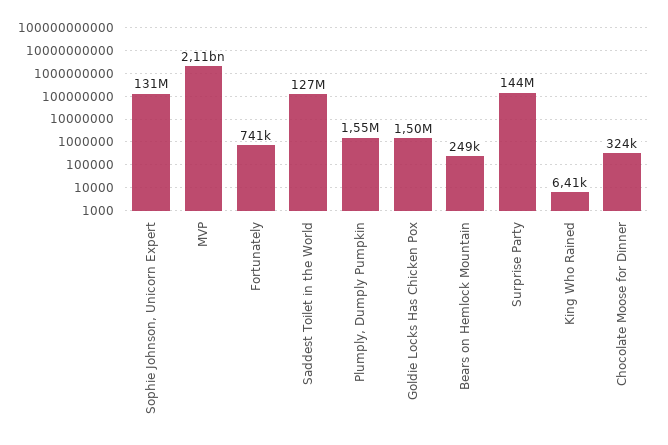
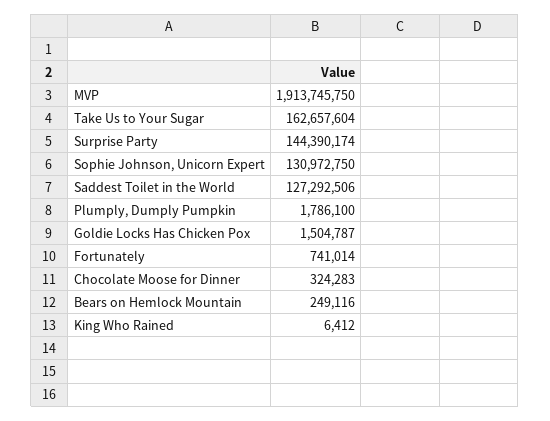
  {
    "Sophie Johnson, Unicorn Expert": 130972750,
-   "MVP": 2110000000,
+   "MVP": 1913745750,
    "Fortunately": 741014,
    "Saddest Toilet in the World": 127292506,
-   "Plumply, Dumply Pumpkin": 1550000,
+   "Plumply, Dumply Pumpkin": 1786100,
    "Goldie Locks Has Chicken Pox": 1504787,
    "Bears on Hemlock Mountain": 249116,
    "Surprise Party": 144390174,
    "King Who Rained": 6412,
-   "Chocolate Moose for Dinner": 324283
+   "Chocolate Moose for Dinner": 324283,
+   "Take Us to Your Sugar": 162657604
  }

